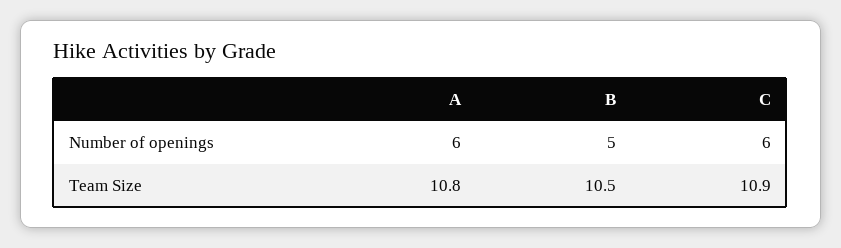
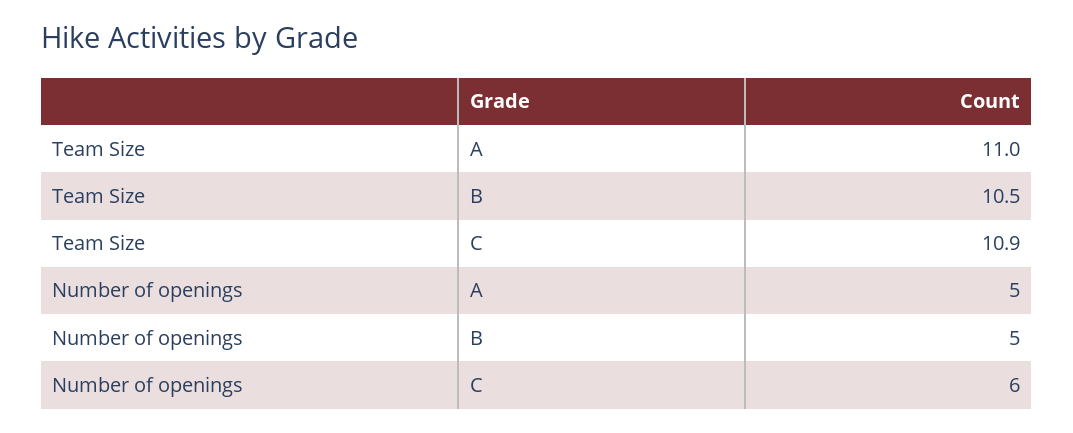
  {
    "A": {
-     "Number of openings": 6,
+     "Number of openings": 5,
-     "Team Size": 10.8
+     "Team Size": 11
    },
    "B": {
      "Number of openings": 5,
      "Team Size": 10.5
    },
    "C": {
      "Number of openings": 6,
      "Team Size": 10.9
    }
  }

